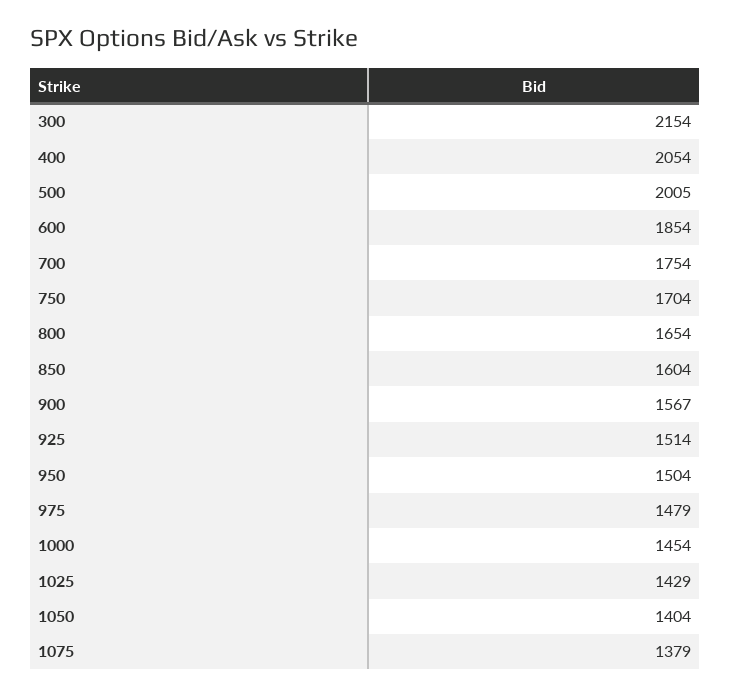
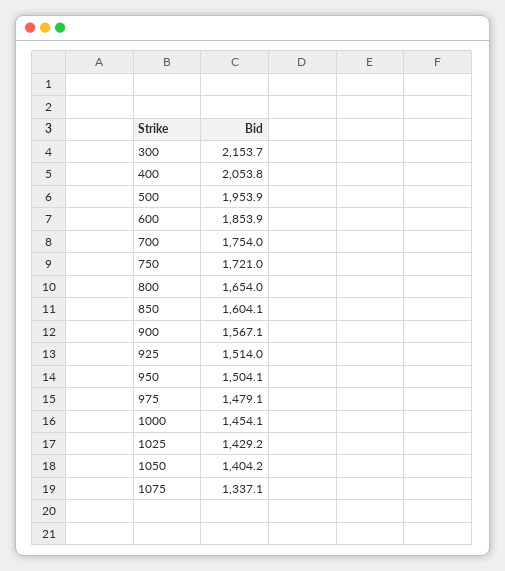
  {
    "300": 2153.7,
    "400": 2053.8,
-   "500": 2005,
+   "500": 1953.9,
    "600": 1853.9,
    "700": 1754,
-   "750": 1704,
+   "750": 1721,
    "800": 1654,
    "850": 1604.1,
    "900": 1567.1,
    "925": 1514,
    "950": 1504.1,
    "975": 1479.1,
    "1000": 1454.1,
    "1025": 1429.2,
    "1050": 1404.2,
-   "1075": 1379
+   "1075": 1337.1
  }

